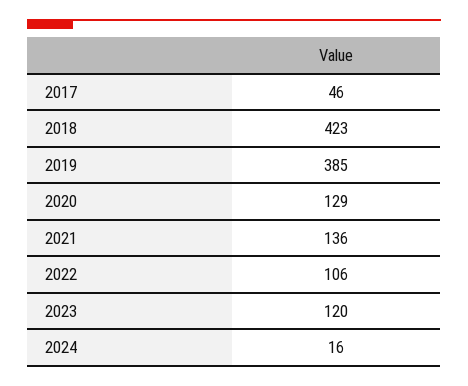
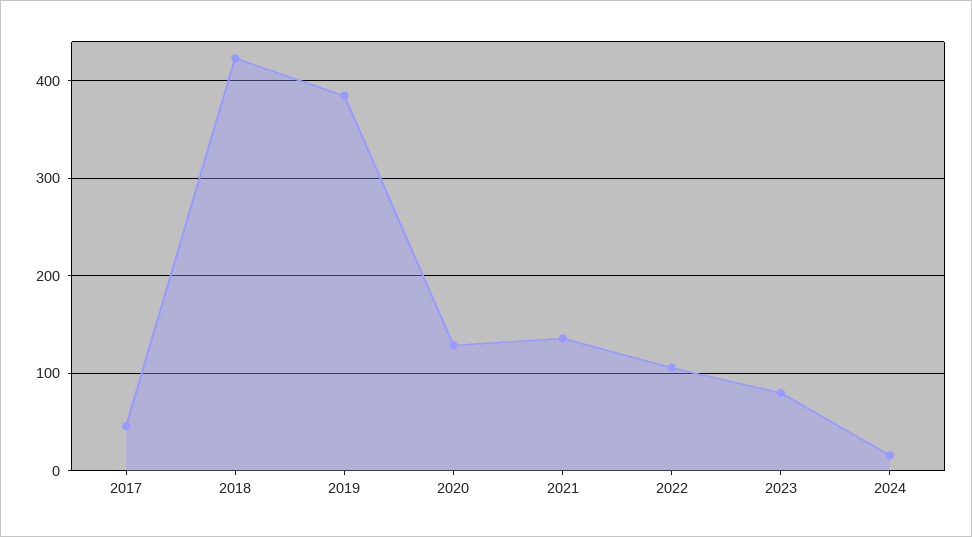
  {
    "2017": 46,
    "2018": 423,
    "2019": 385,
    "2020": 129,
    "2021": 136,
    "2022": 106,
-   "2023": 120,
+   "2023": 80,
    "2024": 16
  }

